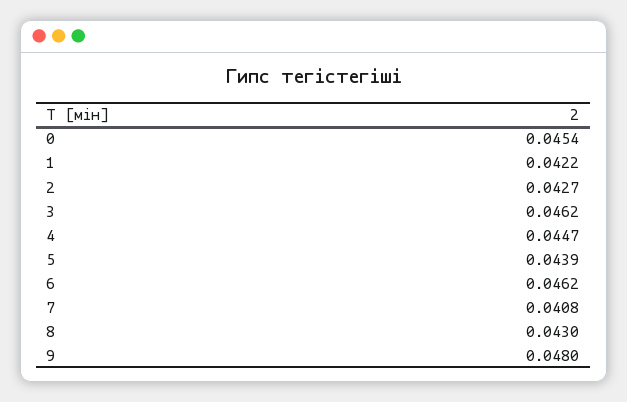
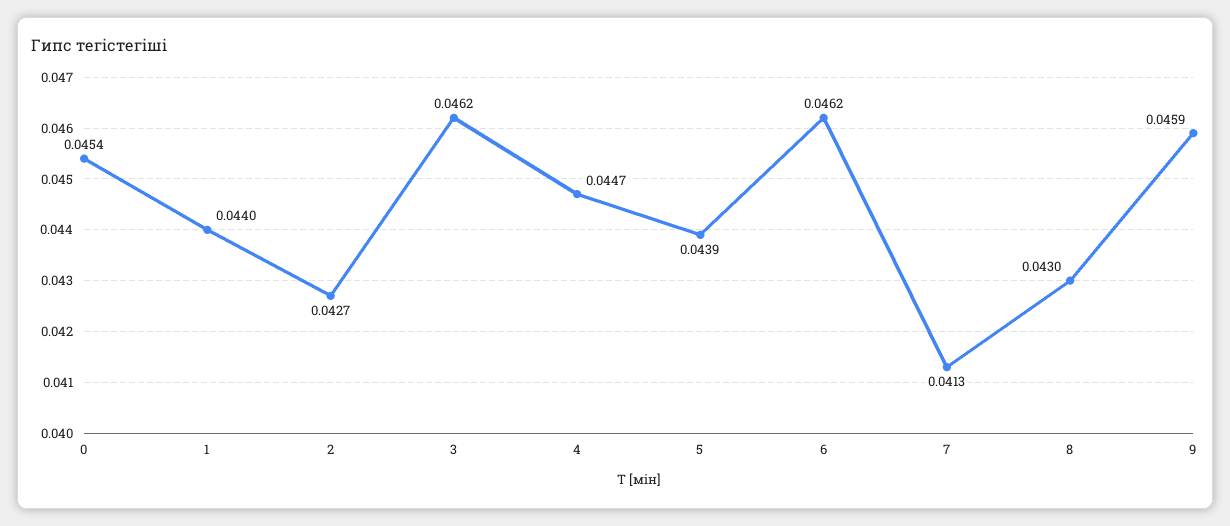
  {
    "0": 0.0454,
-   "1": 0.0422,
+   "1": 0.044,
    "2": 0.0427,
    "3": 0.0462,
    "4": 0.0447,
    "5": 0.0439,
    "6": 0.0462,
-   "7": 0.0408,
+   "7": 0.0413,
    "8": 0.043,
-   "9": 0.048
+   "9": 0.0459
  }

